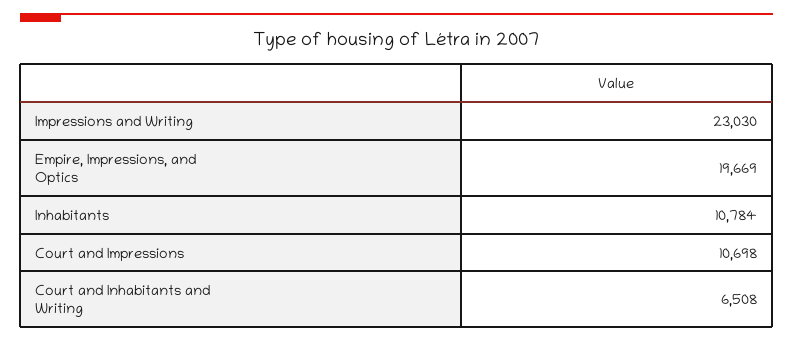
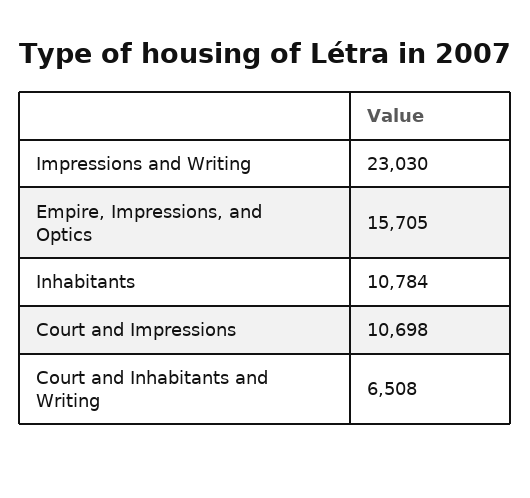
  {
    "Impressions and Writing": 23030,
-   "Empire, Impressions, and Optics": 19669,
+   "Empire, Impressions, and Optics": 15705,
    "Inhabitants": 10784,
    "Court and Impressions": 10698,
    "Court and Inhabitants and Writing": 6508
  }

